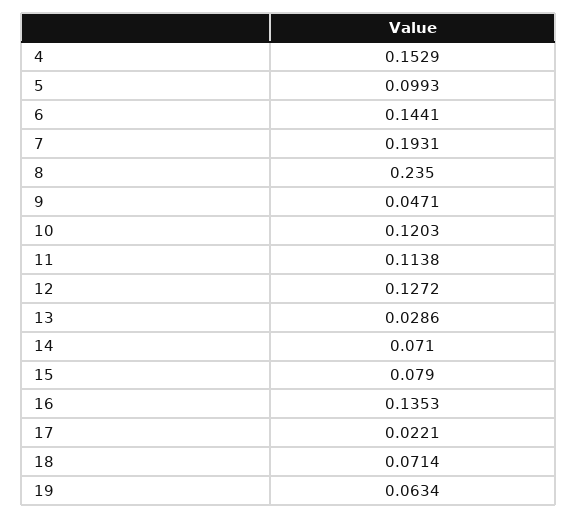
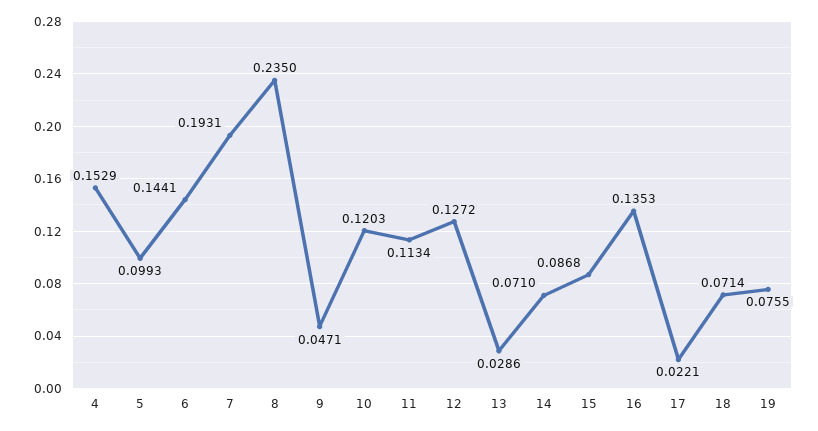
  {
    "4": 0.1529,
    "5": 0.0993,
    "6": 0.1441,
    "7": 0.1931,
    "8": 0.235,
    "9": 0.0471,
    "10": 0.1203,
-   "11": 0.1138,
+   "11": 0.1134,
    "12": 0.1272,
    "13": 0.0286,
    "14": 0.071,
-   "15": 0.079,
+   "15": 0.0868,
    "16": 0.1353,
    "17": 0.0221,
    "18": 0.0714,
-   "19": 0.0634
+   "19": 0.0755
  }

